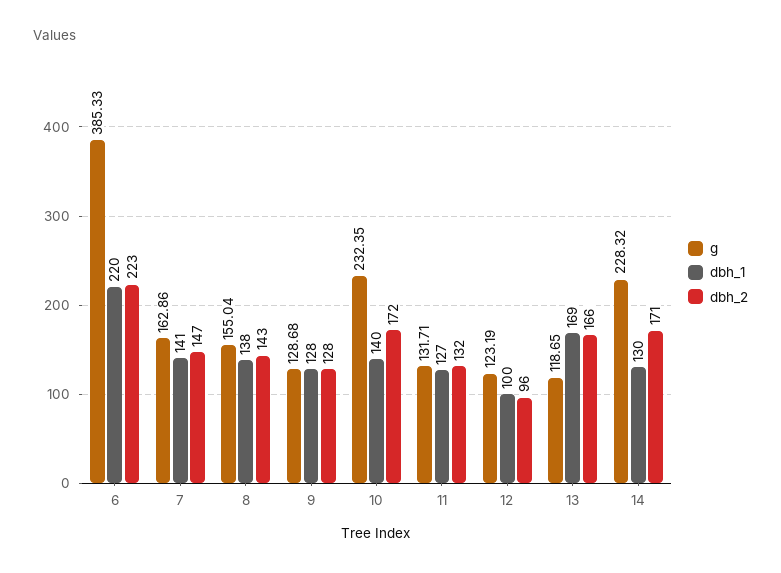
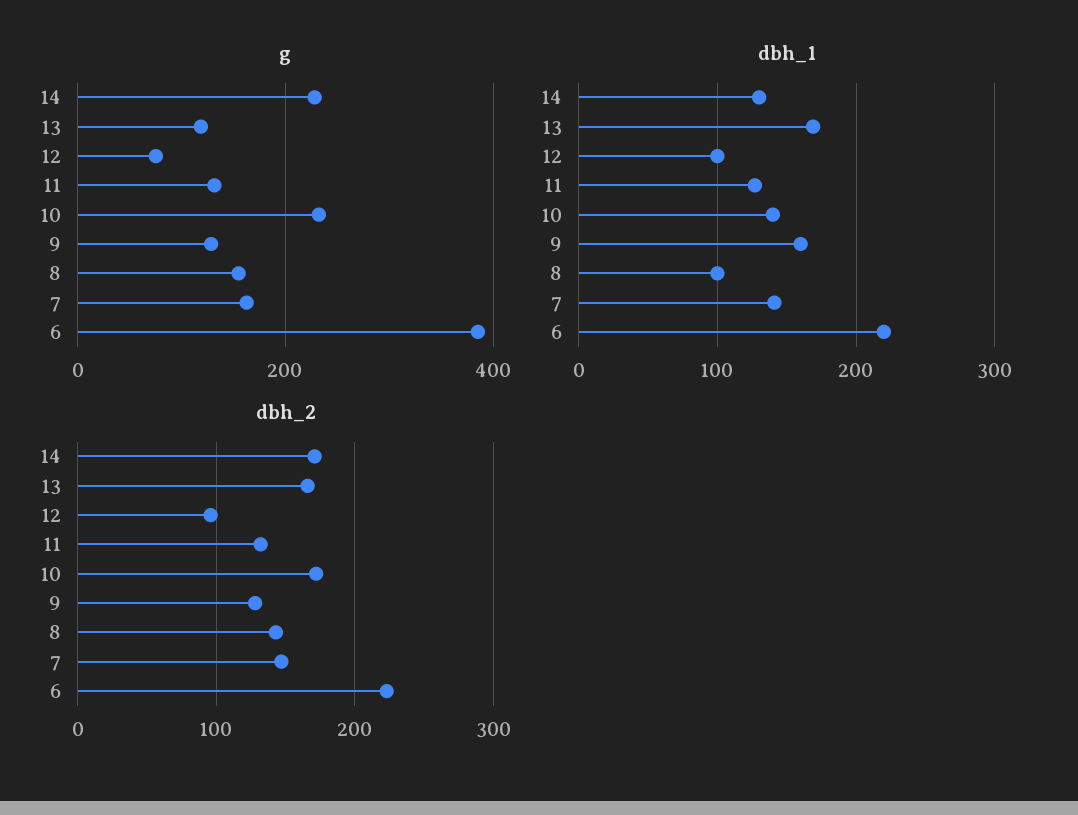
  {
    "g": {
      "6": 385.33,
      "7": 162.86,
      "8": 155.04,
      "9": 128.68,
      "10": 232.35,
      "11": 131.71,
-     "12": 123.19,
+     "12": 80,
      "13": 118.65,
      "14": 228.32
    },
    "dbh_1": {
      "6": 220,
      "7": 141,
-     "8": 138,
+     "8": 100,
-     "9": 128,
+     "9": 160,
      "10": 140,
      "11": 127,
      "12": 100,
      "13": 169,
      "14": 130
    },
    "dbh_2": {
      "6": 223,
      "7": 147,
      "8": 143,
      "9": 128,
      "10": 172,
      "11": 132,
      "12": 96,
      "13": 166,
      "14": 171
    }
  }

